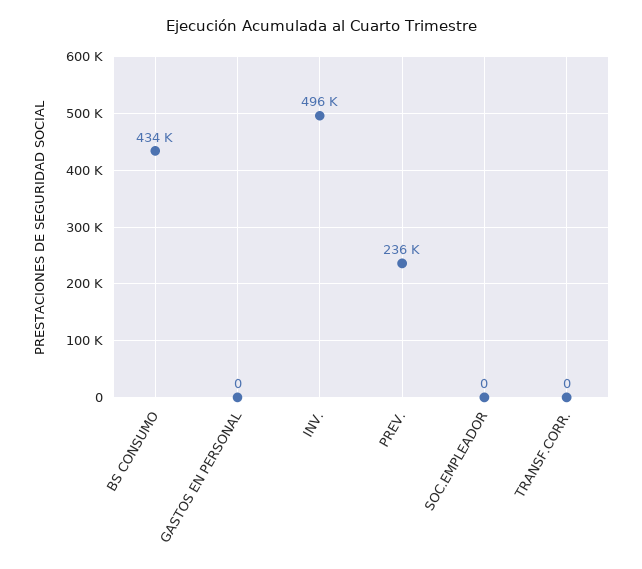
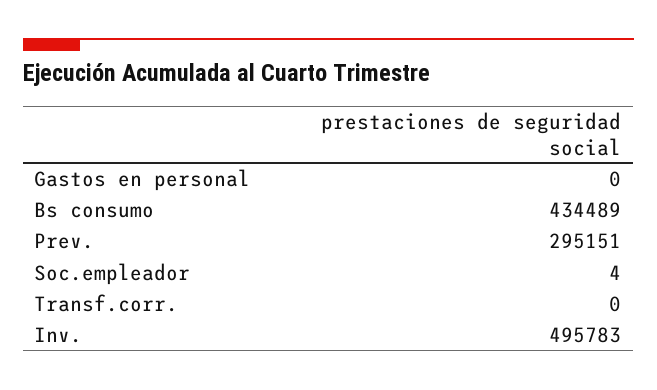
  {
    "BS CONSUMO": 434489,
    "GASTOS EN PERSONAL": 0,
    "INV.": 495783,
-   "PREV.": 236000,
+   "PREV.": 295151,
-   "SOC.EMPLEADOR": 0,
+   "SOC.EMPLEADOR": 4,
    "TRANSF.CORR.": 0
  }

